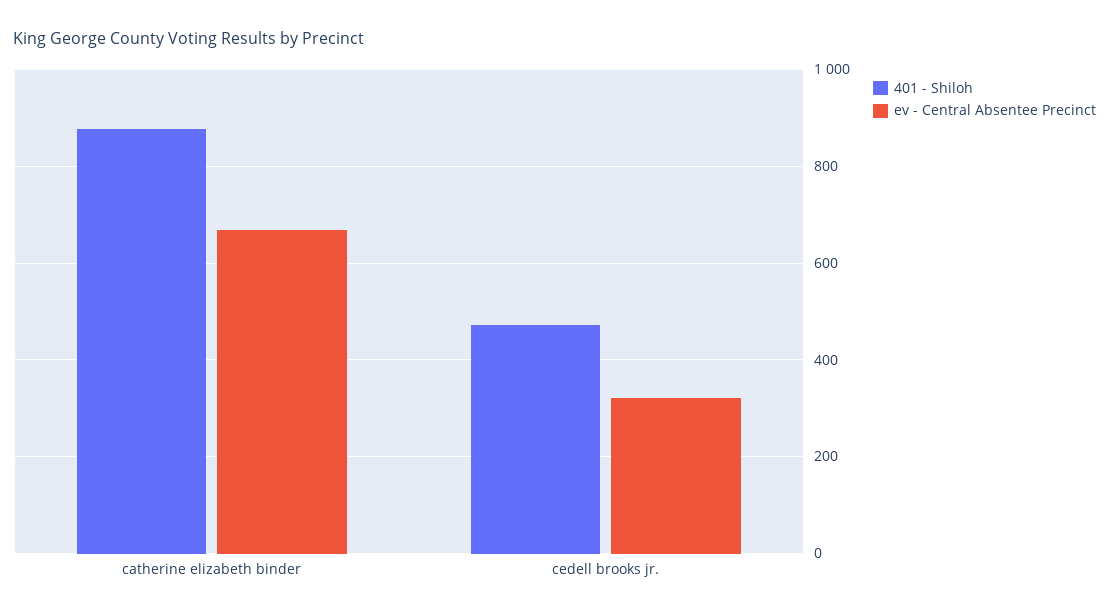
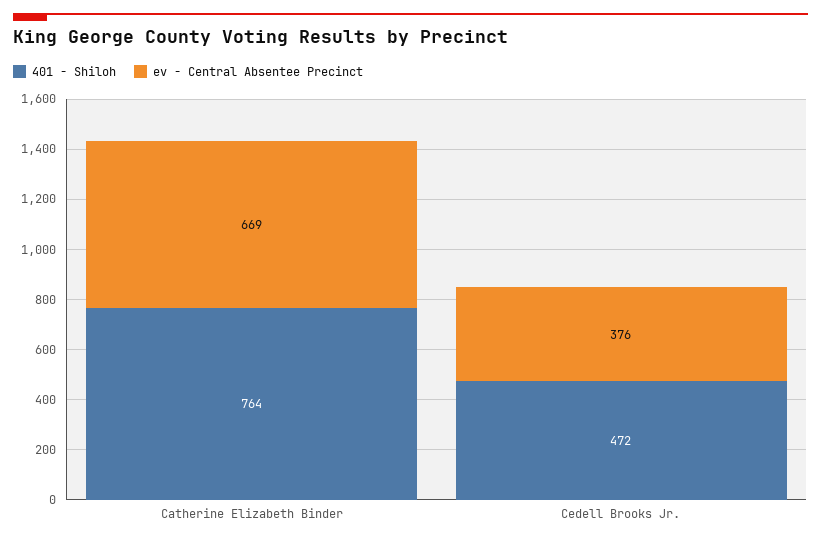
  {
    "401 - Shiloh": {
-     "catherine elizabeth binder": 880,
+     "catherine elizabeth binder": 764,
      "cedell brooks jr.": 472
    },
    "ev - Central Absentee Precinct": {
      "catherine elizabeth binder": 669,
-     "cedell brooks jr.": 320
+     "cedell brooks jr.": 376
    }
  }

